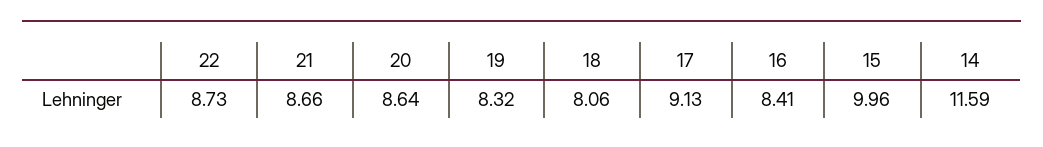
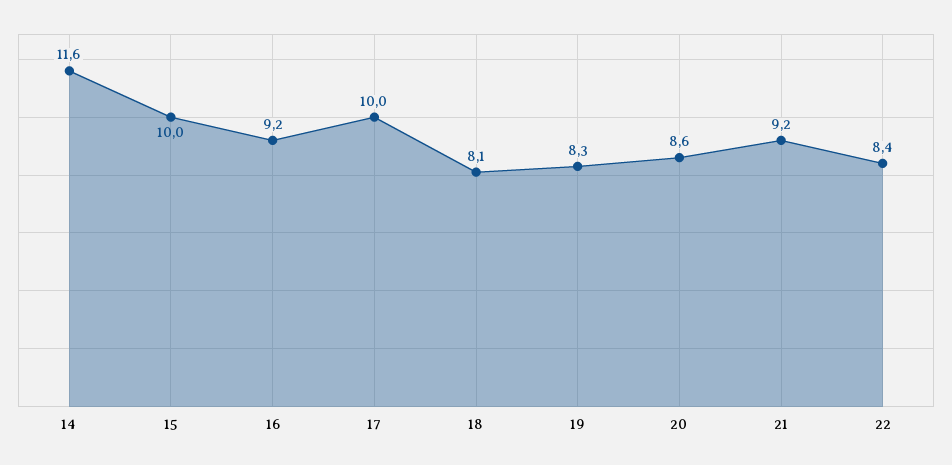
  {
-   "22": 8.73,
+   "22": 8.4,
-   "21": 8.66,
+   "21": 9.2,
    "20": 8.64,
    "19": 8.32,
    "18": 8.06,
-   "17": 9.13,
+   "17": 10,
-   "16": 8.41,
+   "16": 9.2,
    "15": 9.96,
    "14": 11.59
  }

